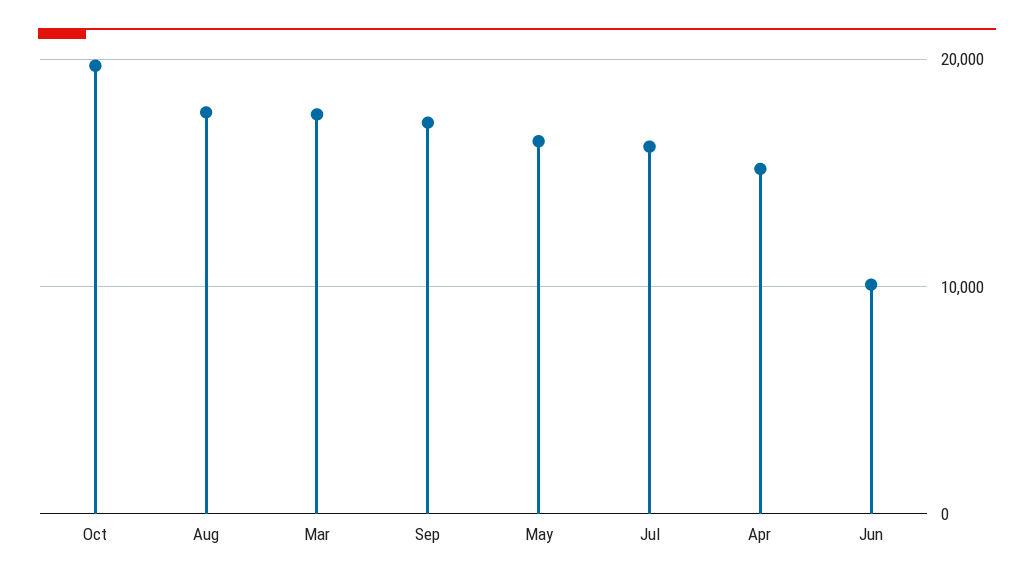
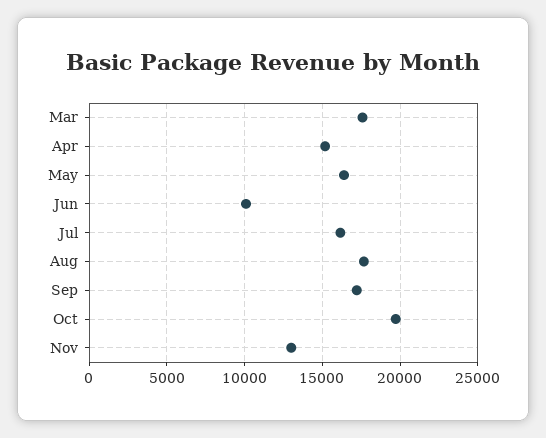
  {
    "Oct": 19500,
    "Aug": 17500,
    "Mar": 17500,
    "Sep": 17000,
    "May": 16500,
    "Jul": 16000,
    "Apr": 15000,
-   "Jun": 10000
+   "Jun": 10000,
+   "Nov": 13000
  }

